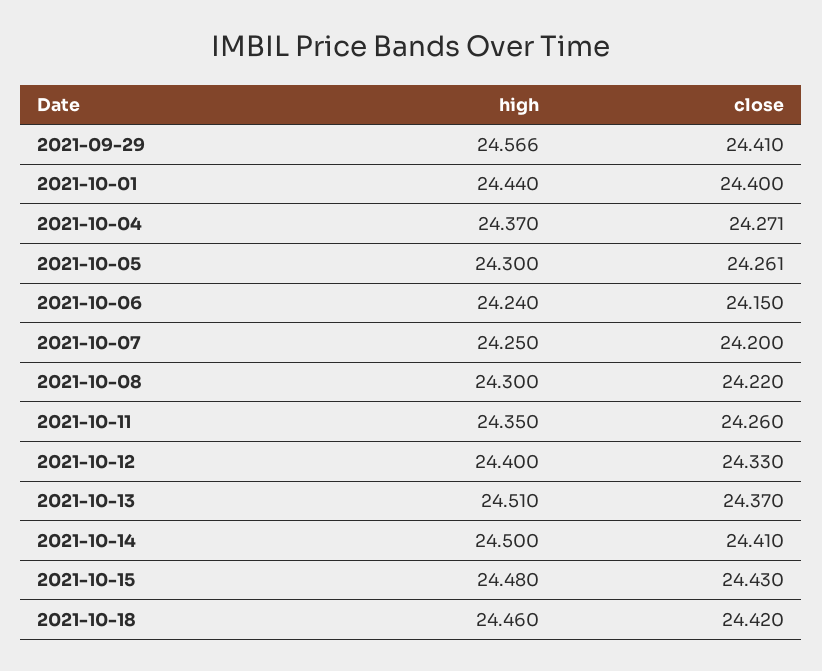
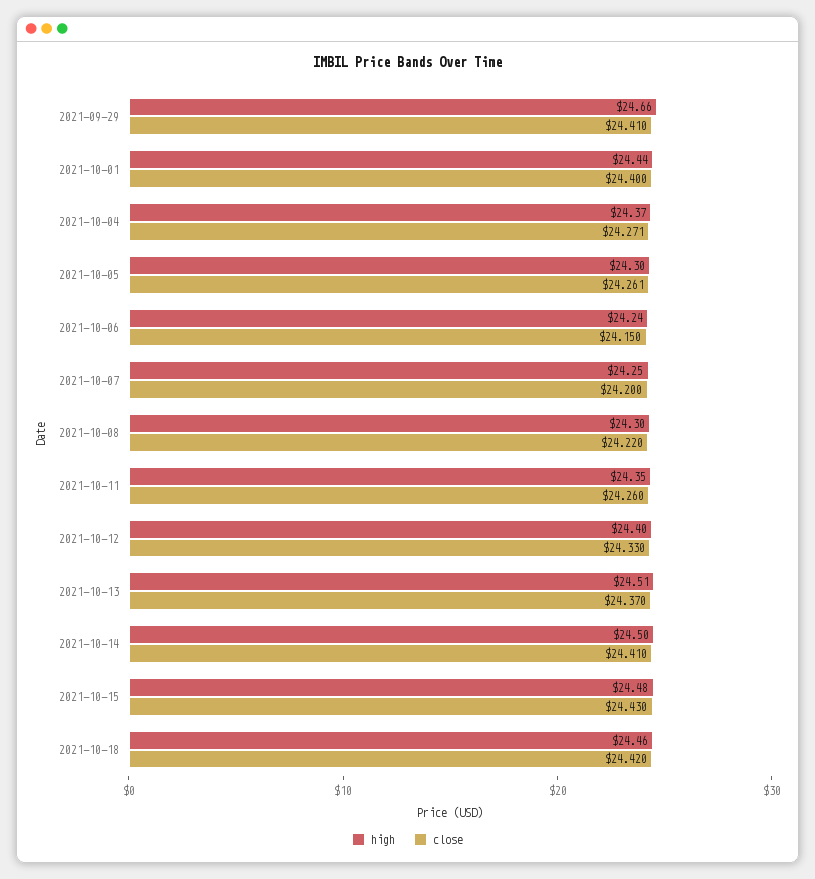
  {
    "high": {
-     "2021-09-29": 24.566,
+     "2021-09-29": 24.66,
      "2021-10-01": 24.44,
      "2021-10-04": 24.37,
      "2021-10-05": 24.3,
      "2021-10-06": 24.24,
      "2021-10-07": 24.25,
      "2021-10-08": 24.3,
      "2021-10-11": 24.35,
      "2021-10-12": 24.4,
      "2021-10-13": 24.51,
      "2021-10-14": 24.5,
      "2021-10-15": 24.48,
      "2021-10-18": 24.46
    },
    "close": {
      "2021-09-29": 24.41,
      "2021-10-01": 24.4,
      "2021-10-04": 24.271,
      "2021-10-05": 24.261,
      "2021-10-06": 24.15,
      "2021-10-07": 24.2,
      "2021-10-08": 24.22,
      "2021-10-11": 24.26,
      "2021-10-12": 24.33,
      "2021-10-13": 24.37,
      "2021-10-14": 24.41,
      "2021-10-15": 24.43,
      "2021-10-18": 24.42
    }
  }

